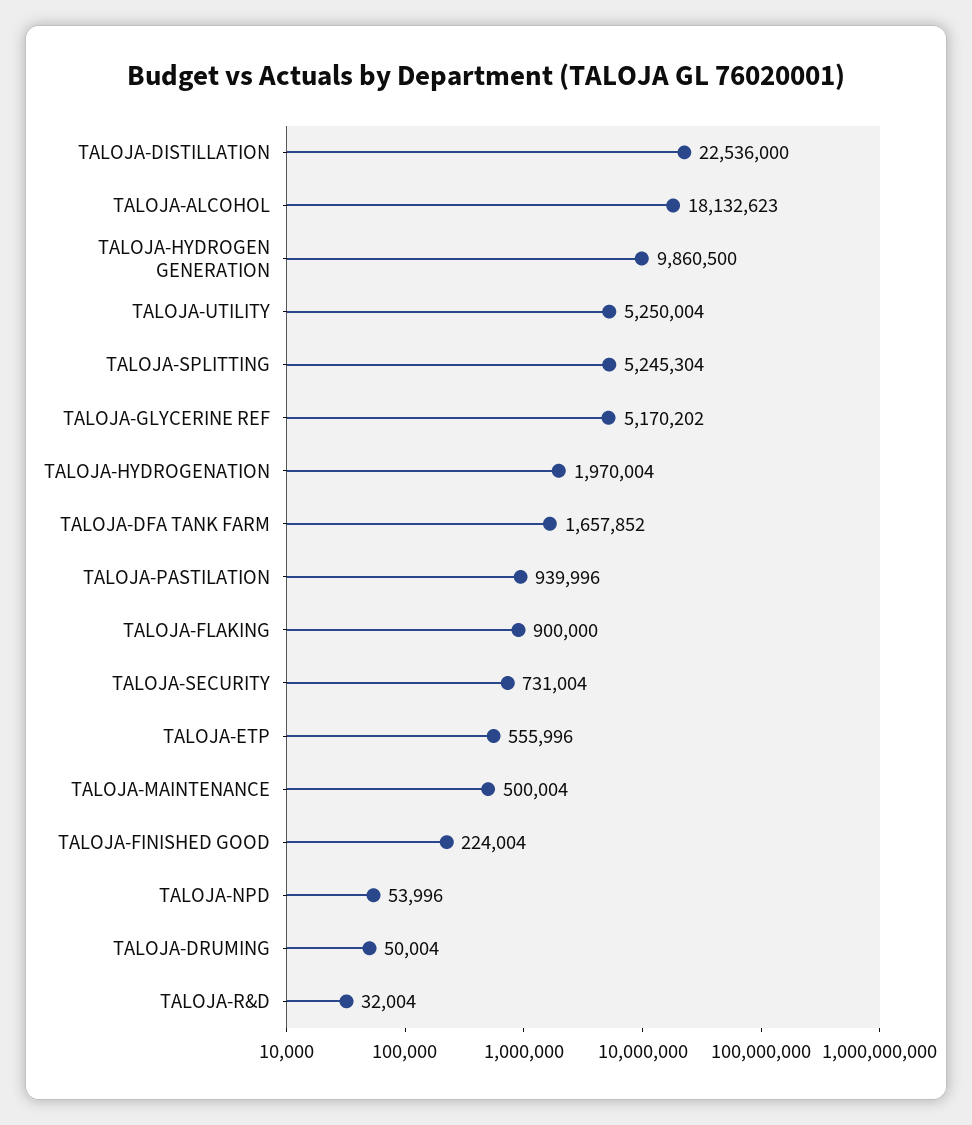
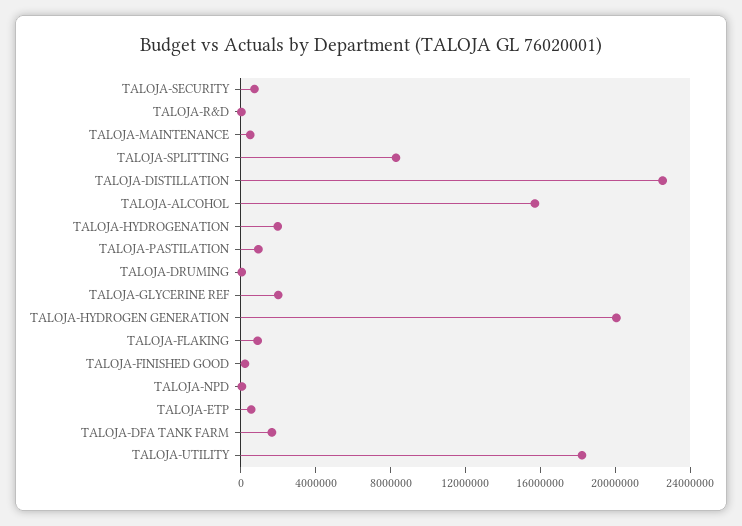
  {
    "TALOJA-DISTILLATION": 22536000,
-   "TALOJA-ALCOHOL": 18132623,
+   "TALOJA-ALCOHOL": 16000000,
-   "TALOJA-HYDROGEN GENERATION": 9860500,
+   "TALOJA-HYDROGEN GENERATION": 20000000,
-   "TALOJA-UTILITY": 5250004,
+   "TALOJA-UTILITY": 18000000,
-   "TALOJA-SPLITTING": 5245304,
+   "TALOJA-SPLITTING": 8000000,
-   "TALOJA-GLYCERINE REF": 5170202,
+   "TALOJA-GLYCERINE REF": 2000000,
    "TALOJA-HYDROGENATION": 1970004,
    "TALOJA-DFA TANK FARM": 1657852,
    "TALOJA-PASTILATION": 939996,
    "TALOJA-FLAKING": 900000,
    "TALOJA-SECURITY": 731004,
    "TALOJA-ETP": 555996,
    "TALOJA-MAINTENANCE": 500004,
    "TALOJA-FINISHED GOOD": 224004,
    "TALOJA-NPD": 53996,
    "TALOJA-DRUMING": 50004,
    "TALOJA-R&D": 32004
  }

